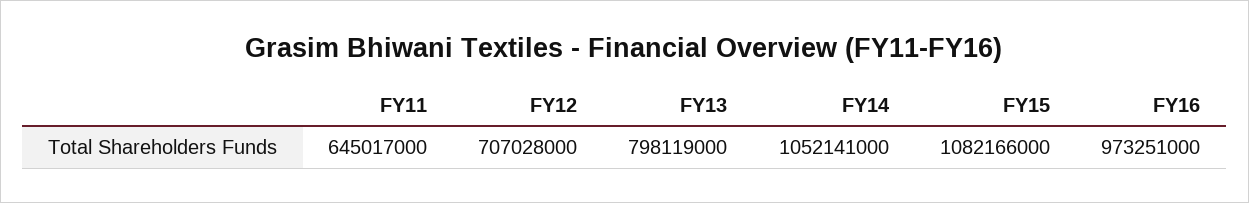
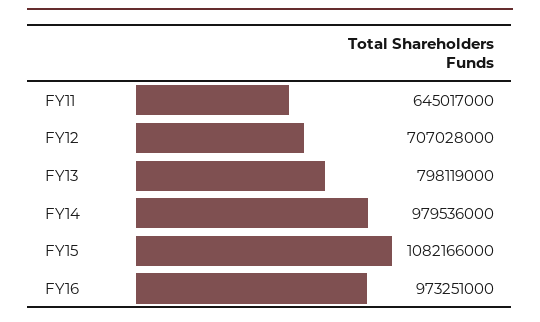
  {
    "FY11": 645017000,
    "FY12": 707028000,
    "FY13": 798119000,
-   "FY14": 1052141000,
+   "FY14": 979536000,
    "FY15": 1082166000,
    "FY16": 973251000
  }

